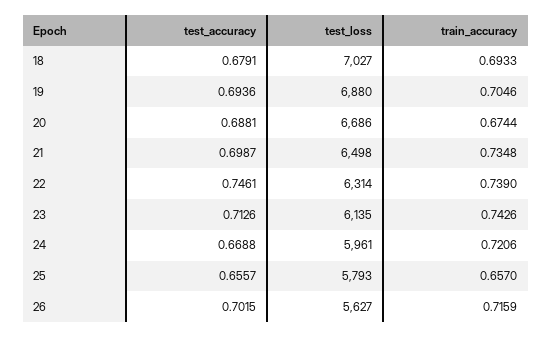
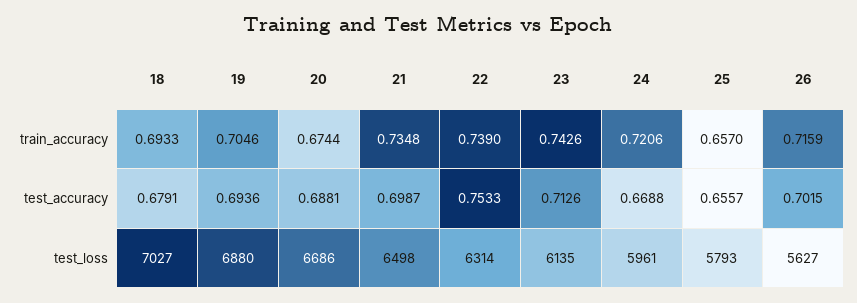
  {
    "test_accuracy": {
      "18": 0.6791,
      "19": 0.6936,
      "20": 0.6881,
      "21": 0.6987,
-     "22": 0.7461,
+     "22": 0.7533,
      "23": 0.7126,
      "24": 0.6688,
      "25": 0.6557,
      "26": 0.7015
    },
    "test_loss": {
      "18": 7027,
      "19": 6880,
      "20": 6686,
      "21": 6498,
      "22": 6314,
      "23": 6135,
      "24": 5961,
      "25": 5793,
      "26": 5627
    },
    "train_accuracy": {
      "18": 0.6933,
      "19": 0.7046,
      "20": 0.6744,
      "21": 0.7348,
      "22": 0.739,
      "23": 0.7426,
      "24": 0.7206,
      "25": 0.657,
      "26": 0.7159
    }
  }

